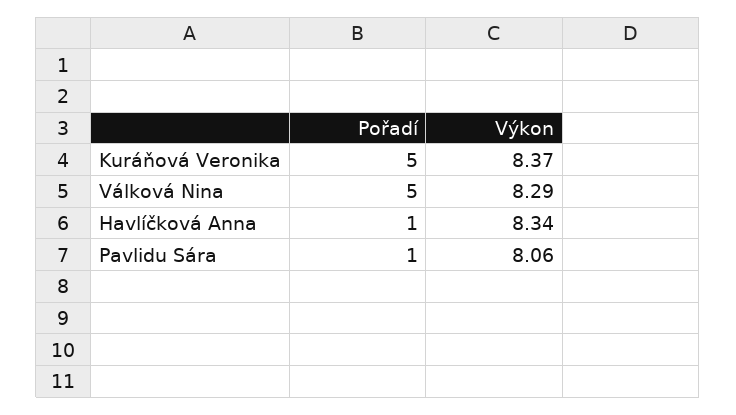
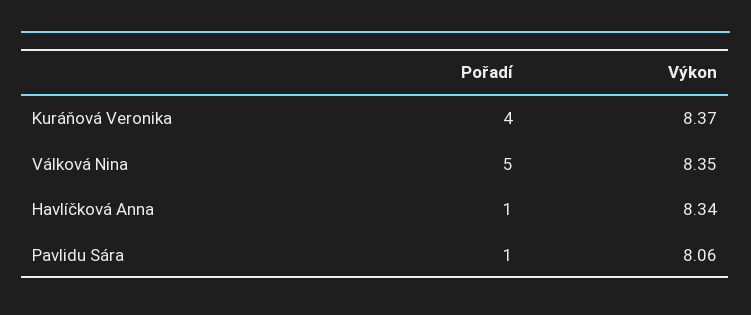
  {
    "Pořadí": {
-     "Kuráňová Veronika": 5,
+     "Kuráňová Veronika": 4,
      "Válková Nina": 5,
      "Havlíčková Anna": 1,
      "Pavlidu Sára": 1
    },
    "Výkon": {
      "Kuráňová Veronika": 8.37,
-     "Válková Nina": 8.29,
+     "Válková Nina": 8.35,
      "Havlíčková Anna": 8.34,
      "Pavlidu Sára": 8.06
    }
  }

